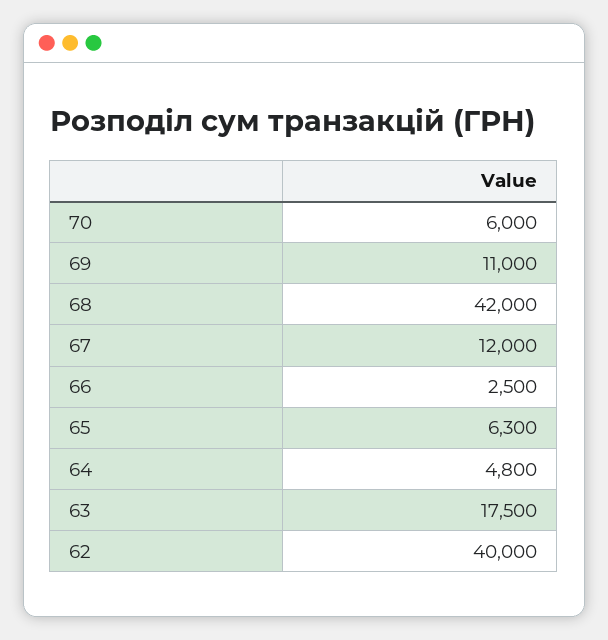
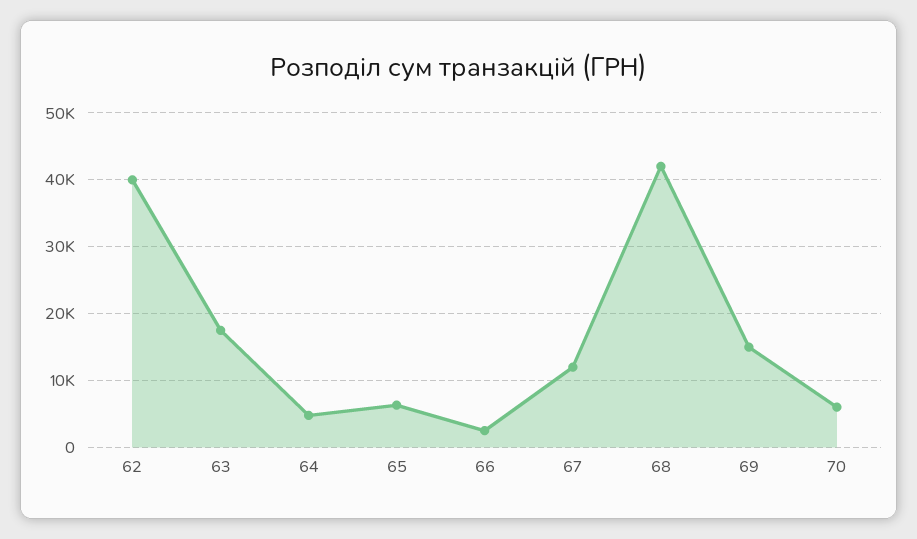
  {
    "70": 6000,
-   "69": 11000,
+   "69": 15000,
    "68": 42000,
    "67": 12000,
    "66": 2500,
    "65": 6300,
    "64": 4800,
    "63": 17500,
    "62": 40000
  }

